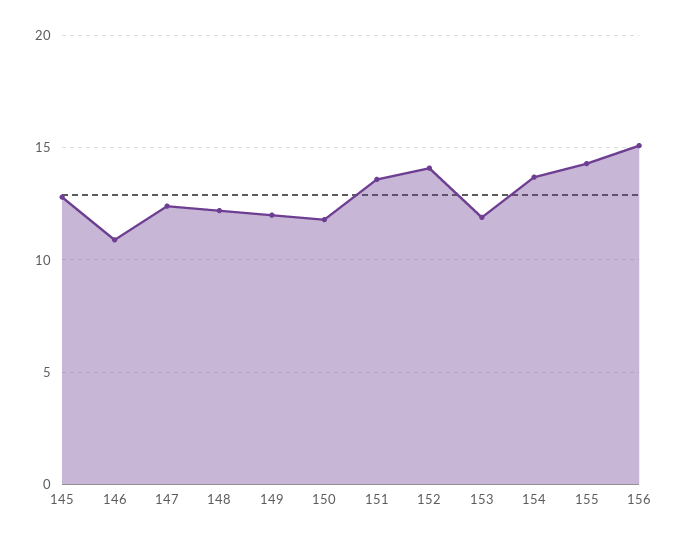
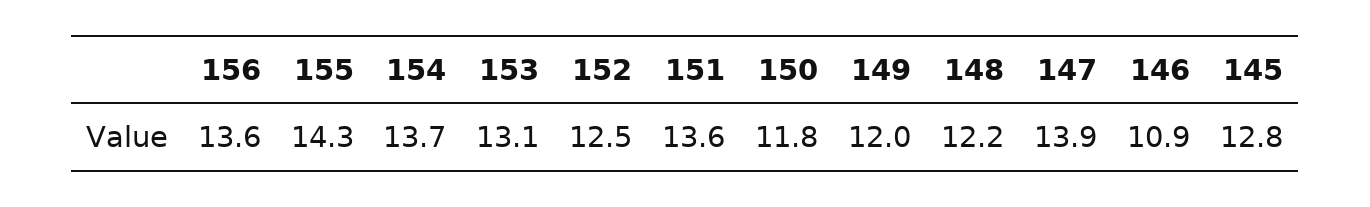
  {
    "145": 12.8,
    "146": 10.9,
-   "147": 12.5,
+   "147": 13.9,
    "148": 12.2,
    "149": 12,
    "150": 11.8,
    "151": 13.6,
-   "152": 14,
+   "152": 12.5,
-   "153": 12,
+   "153": 13.1,
    "154": 13.7,
    "155": 14.3,
-   "156": 15
+   "156": 13.6
  }

